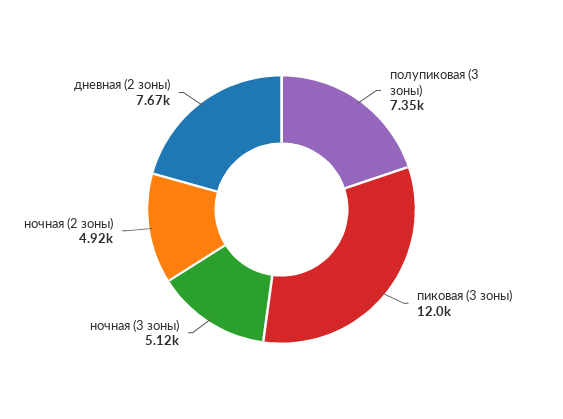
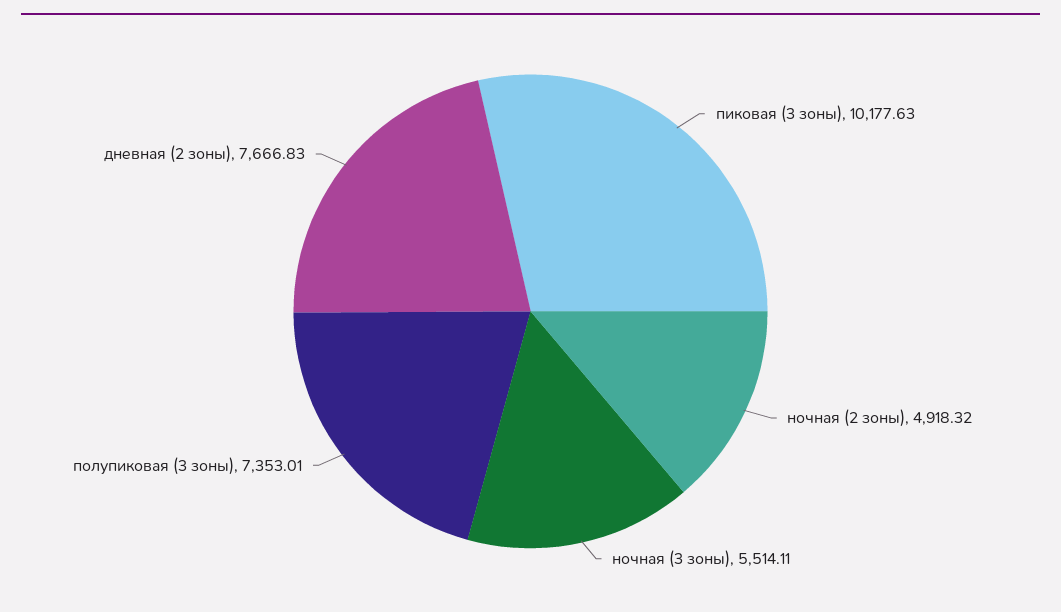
  {
    "полупиковая (3 зоны)": 7353.01,
-   "пиковая (3 зоны)": 12000,
+   "пиковая (3 зоны)": 10177.63,
-   "ночная (3 зоны)": 5120,
+   "ночная (3 зоны)": 5514.11,
    "ночная (2 зоны)": 4918.32,
    "дневная (2 зоны)": 7666.83
  }

